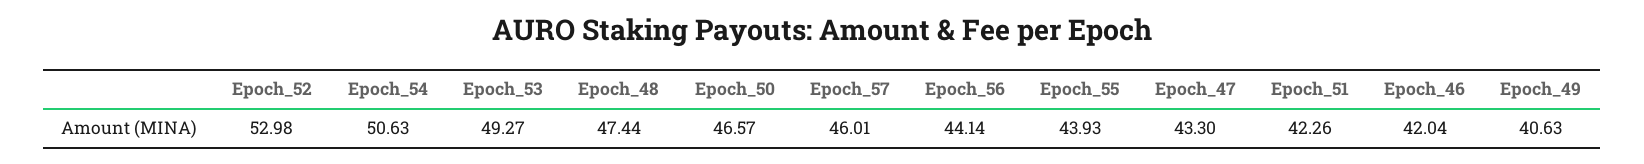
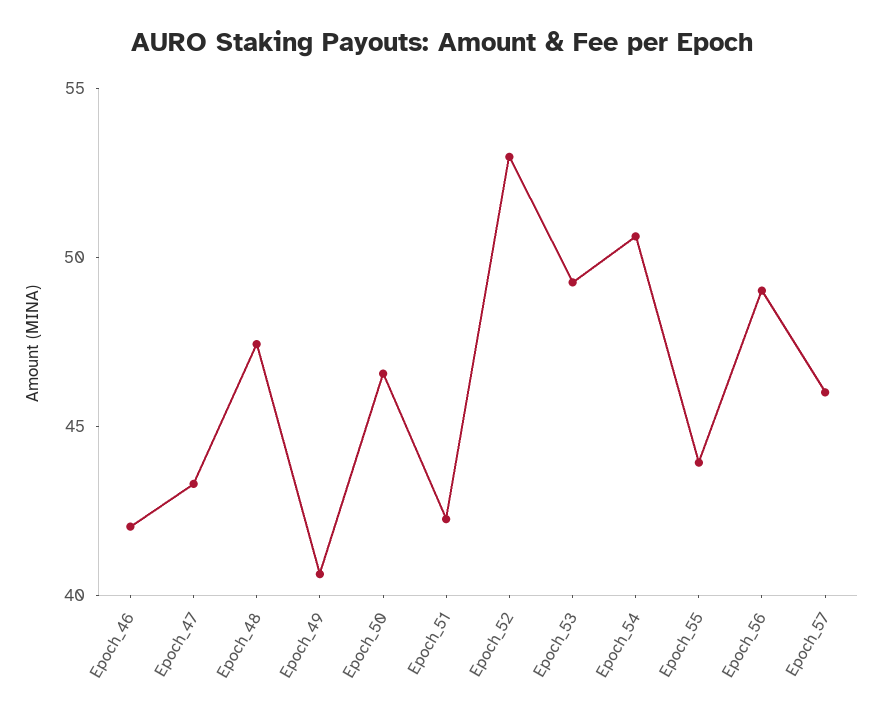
  {
    "Epoch_52": 52.98,
    "Epoch_54": 50.63,
    "Epoch_53": 49.27,
    "Epoch_48": 47.44,
    "Epoch_50": 46.57,
    "Epoch_57": 46.01,
-   "Epoch_56": 44.14,
+   "Epoch_56": 49,
    "Epoch_55": 43.93,
    "Epoch_47": 43.3,
    "Epoch_51": 42.26,
    "Epoch_46": 42.04,
    "Epoch_49": 40.63
  }

